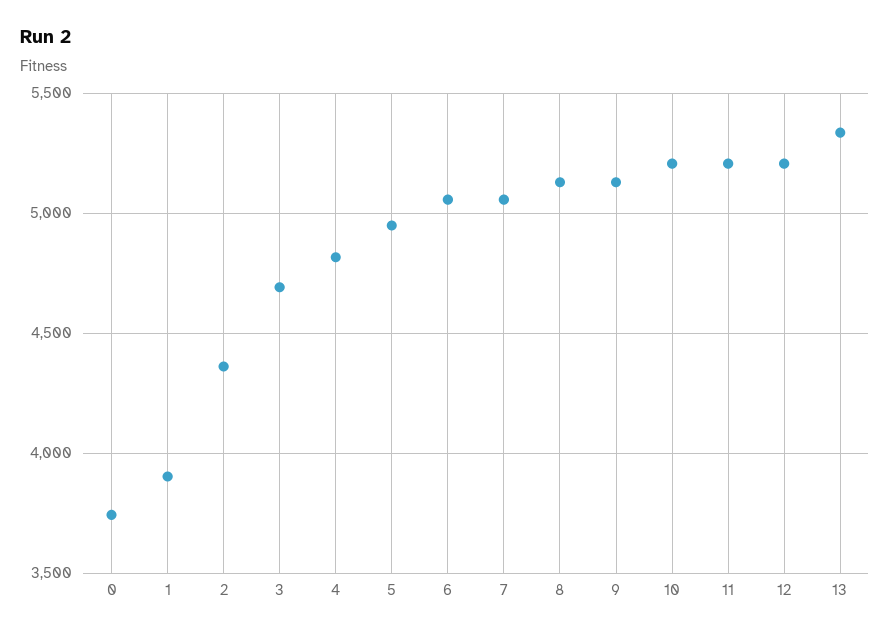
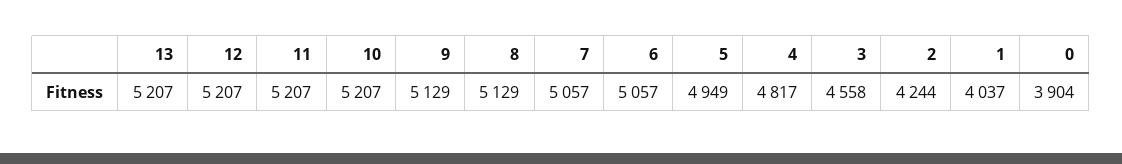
  {
-   "0": 3750,
+   "0": 3904,
-   "1": 3900,
+   "1": 4037,
-   "2": 4350,
+   "2": 4244,
-   "3": 4700,
+   "3": 4558,
    "4": 4817,
    "5": 4949,
    "6": 5057,
    "7": 5057,
    "8": 5129,
    "9": 5129,
    "10": 5207,
    "11": 5207,
    "12": 5207,
-   "13": 5350
+   "13": 5207
  }

